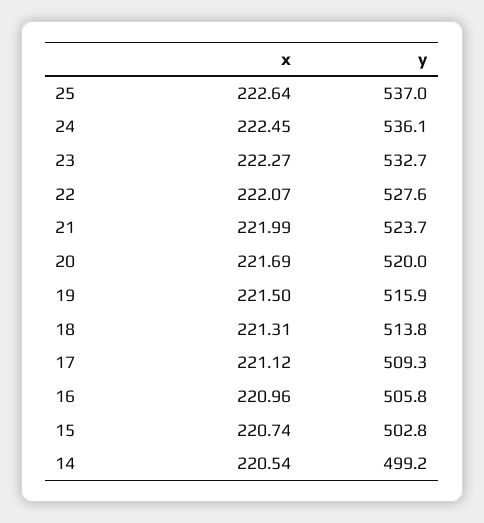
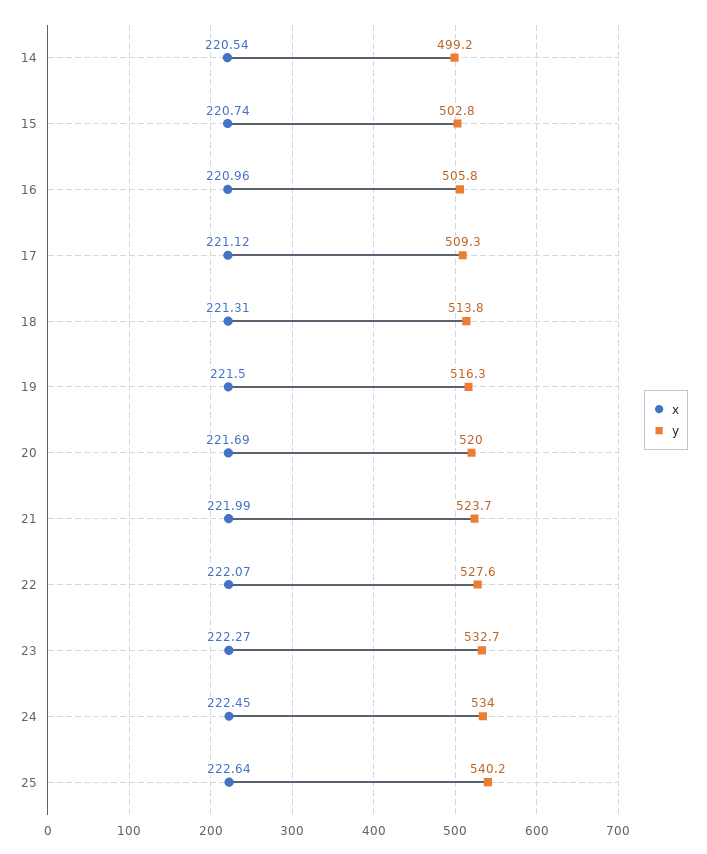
  {
    "x": {
      "25": 222.64,
      "24": 222.45,
      "23": 222.27,
      "22": 222.07,
      "21": 221.99,
      "20": 221.69,
      "19": 221.5,
      "18": 221.31,
      "17": 221.12,
      "16": 220.96,
      "15": 220.74,
      "14": 220.54
    },
    "y": {
-     "25": 537,
+     "25": 540.2,
-     "24": 536.1,
+     "24": 534,
      "23": 532.7,
      "22": 527.6,
      "21": 523.7,
      "20": 520,
-     "19": 515.9,
+     "19": 516.3,
      "18": 513.8,
      "17": 509.3,
      "16": 505.8,
      "15": 502.8,
      "14": 499.2
    }
  }

